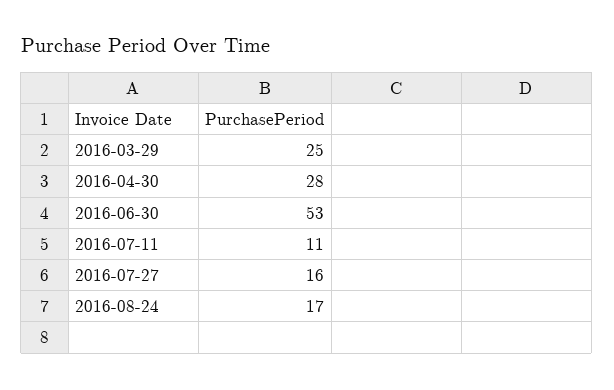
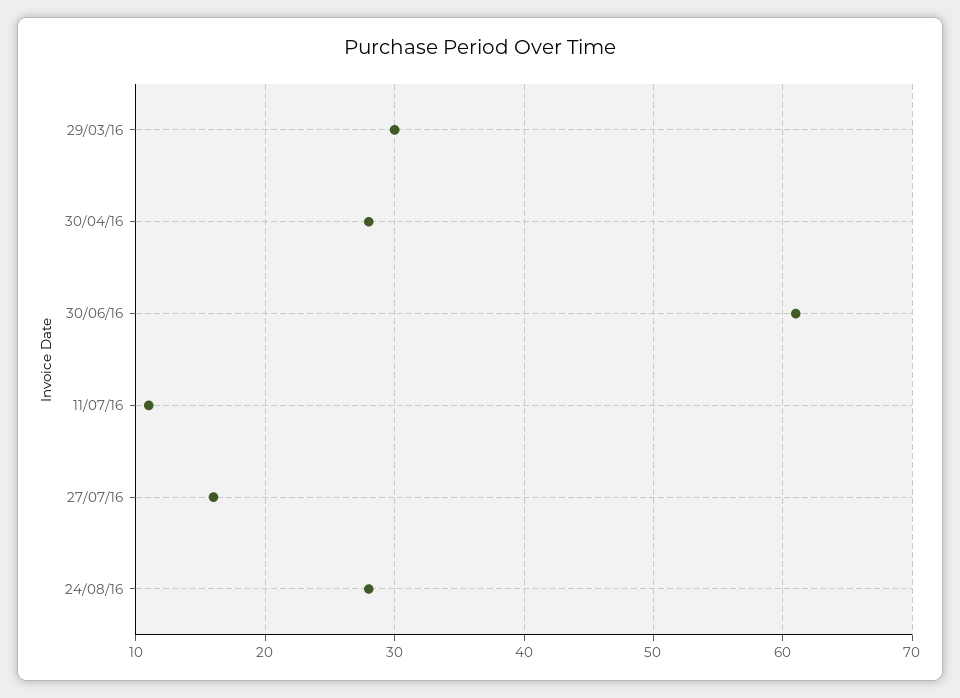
  {
-   "2016-03-29": 25,
+   "2016-03-29": 30,
    "2016-04-30": 28,
-   "2016-06-30": 53,
+   "2016-06-30": 61,
    "2016-07-11": 11,
    "2016-07-27": 16,
-   "2016-08-24": 17
+   "2016-08-24": 28
  }

